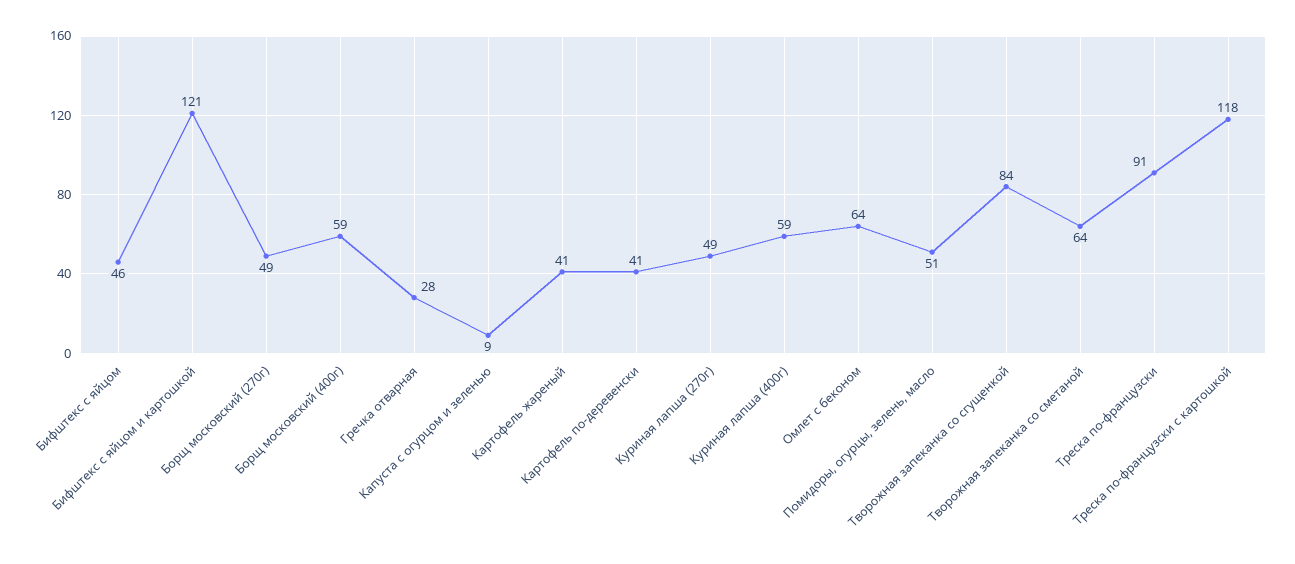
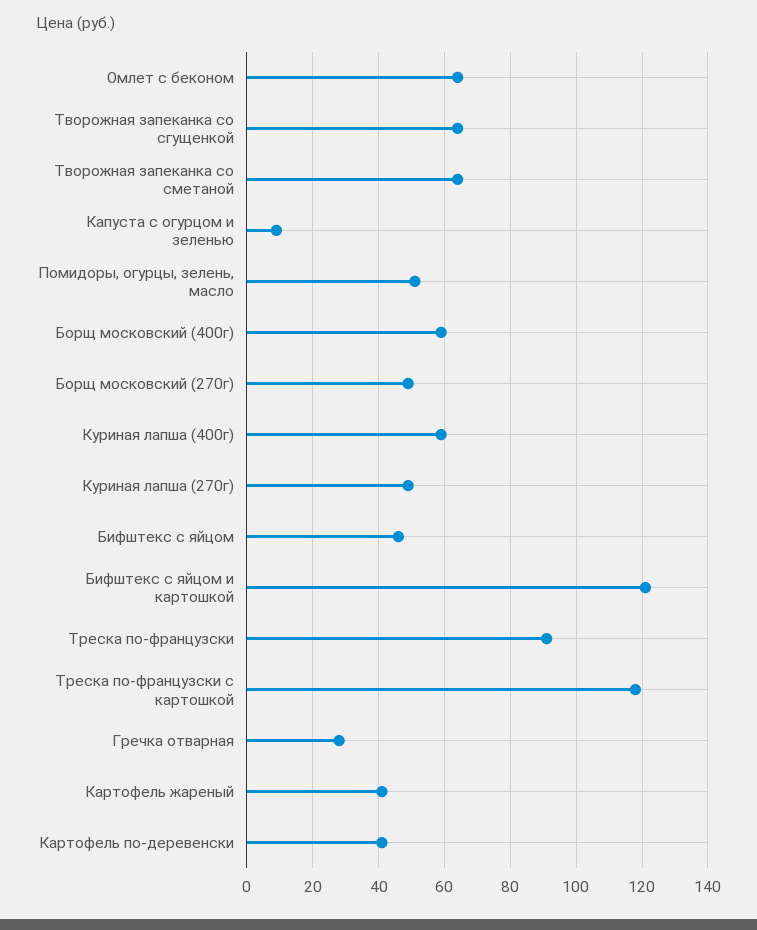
  {
    "Бифштекс с яйцом": 46,
    "Бифштекс с яйцом и картошкой": 121,
    "Борщ московский (270г)": 49,
    "Борщ московский (400г)": 59,
    "Гречка отварная": 28,
    "Капуста с огурцом и зеленью": 9,
    "Картофель жареный": 41,
    "Картофель по-деревенски": 41,
    "Куриная лапша (270г)": 49,
    "Куриная лапша (400г)": 59,
    "Омлет с беконом": 64,
    "Помидоры, огурцы, зелень, масло": 51,
-   "Творожная запеканка со сгущенкой": 84,
+   "Творожная запеканка со сгущенкой": 65,
    "Творожная запеканка со сметаной": 64,
    "Треска по-французски": 91,
    "Треска по-французски с картошкой": 118
  }

